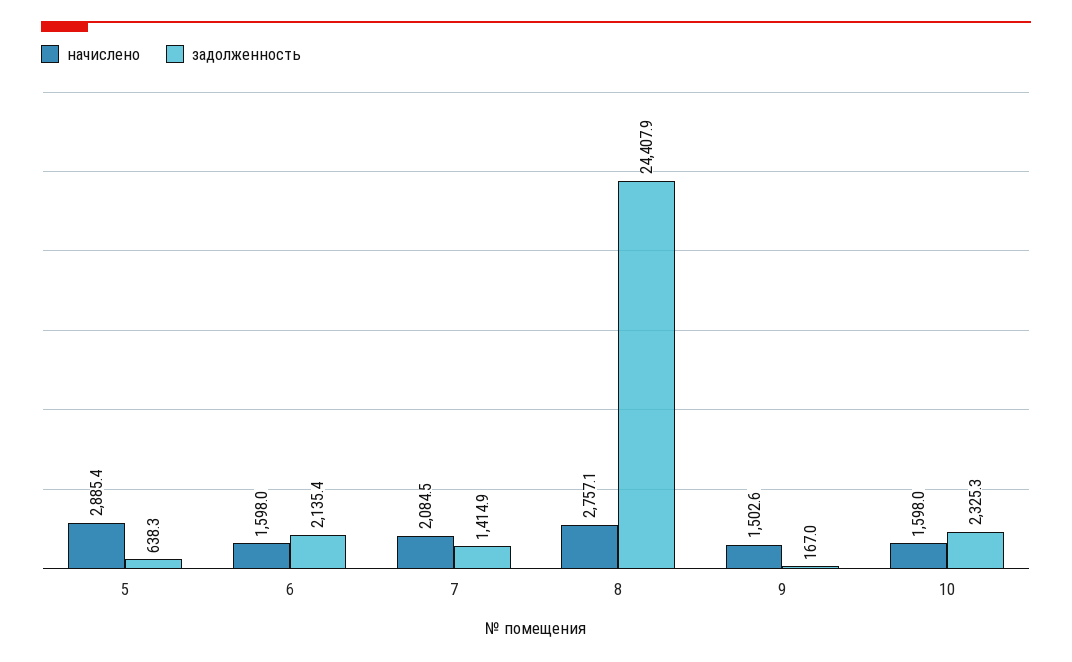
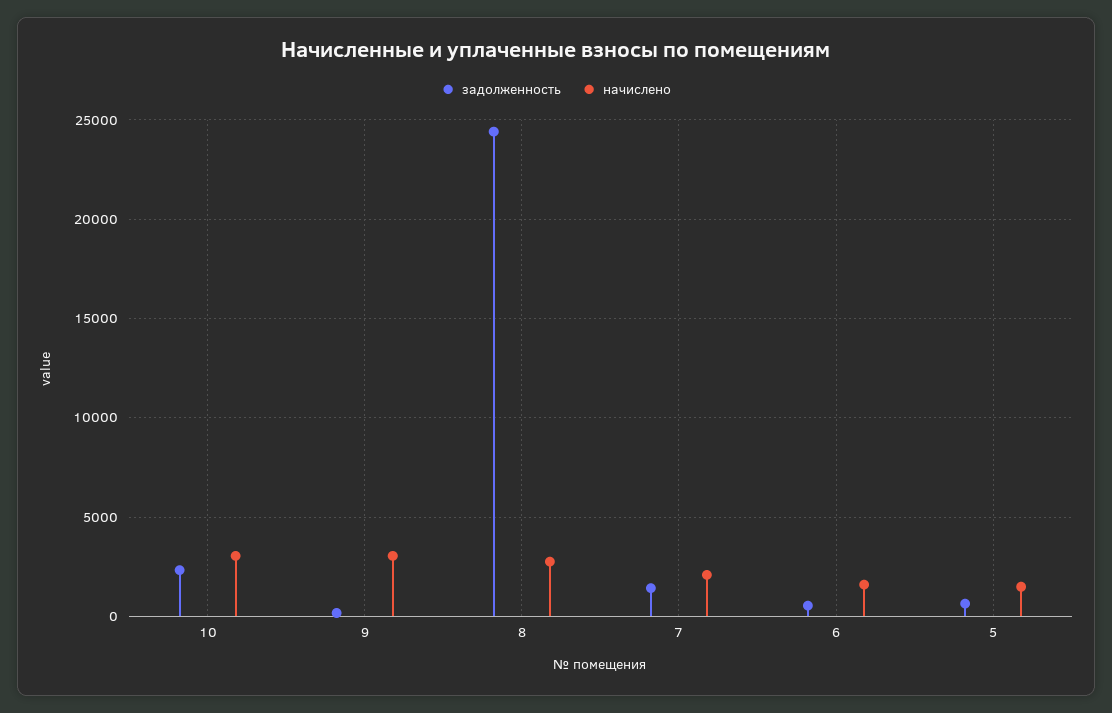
  {
    "начислено": {
-     "5": 2885.4,
+     "5": 1500,
      "6": 1598,
      "7": 2084.5,
      "8": 2757.1,
-     "9": 1502.6,
+     "9": 3000,
-     "10": 1598
+     "10": 3000
    },
    "задолженность": {
      "5": 638.3,
-     "6": 2135.4,
+     "6": 500,
      "7": 1414.9,
      "8": 24407.9,
      "9": 167,
      "10": 2325.3
    }
  }

